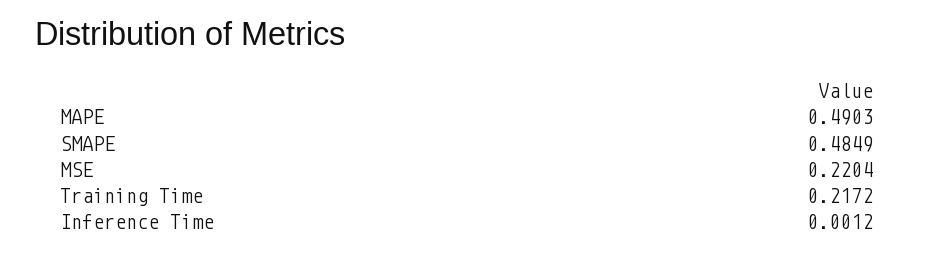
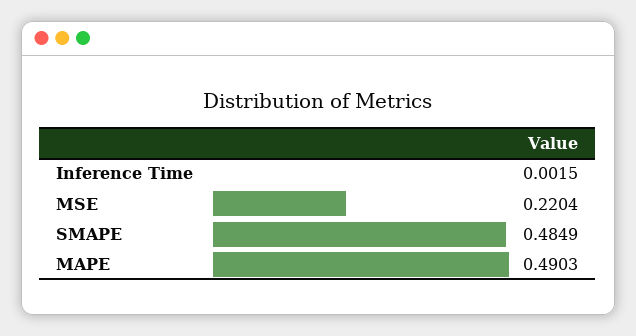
  {
    "MAPE": 0.4903,
    "SMAPE": 0.4849,
    "MSE": 0.2204,
-   "Training Time": 0.2172,
-   "Inference Time": 0.0012
+   "Inference Time": 0.0015
  }

